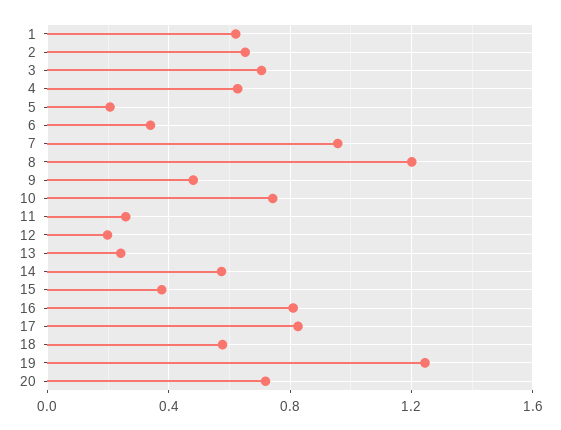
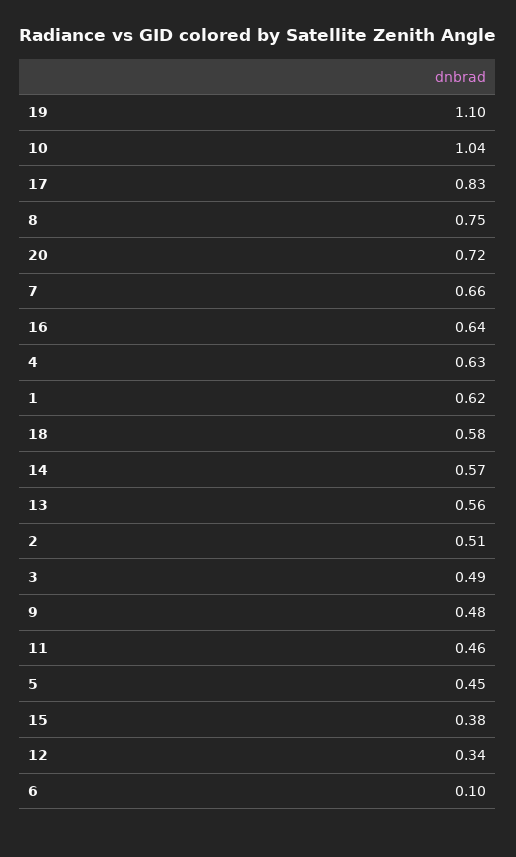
  {
    "1": 0.62,
-   "2": 0.65,
+   "2": 0.51,
-   "3": 0.7,
+   "3": 0.49,
    "4": 0.63,
-   "5": 0.2,
+   "5": 0.45,
-   "6": 0.35,
+   "6": 0.1,
-   "7": 0.95,
+   "7": 0.66,
-   "8": 1.2,
+   "8": 0.75,
    "9": 0.48,
-   "10": 0.75,
+   "10": 1.04,
-   "11": 0.25,
+   "11": 0.46,
-   "12": 0.2,
+   "12": 0.34,
-   "13": 0.25,
+   "13": 0.56,
    "14": 0.57,
    "15": 0.38,
-   "16": 0.8,
+   "16": 0.64,
    "17": 0.83,
    "18": 0.58,
-   "19": 1.25,
+   "19": 1.1,
    "20": 0.72
  }

